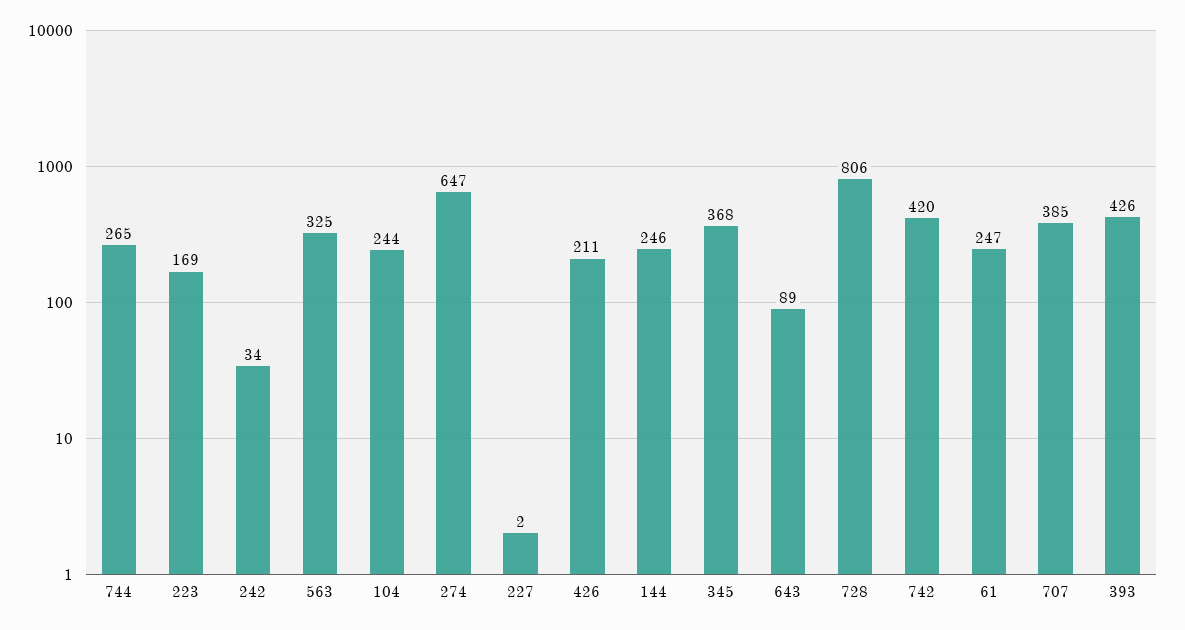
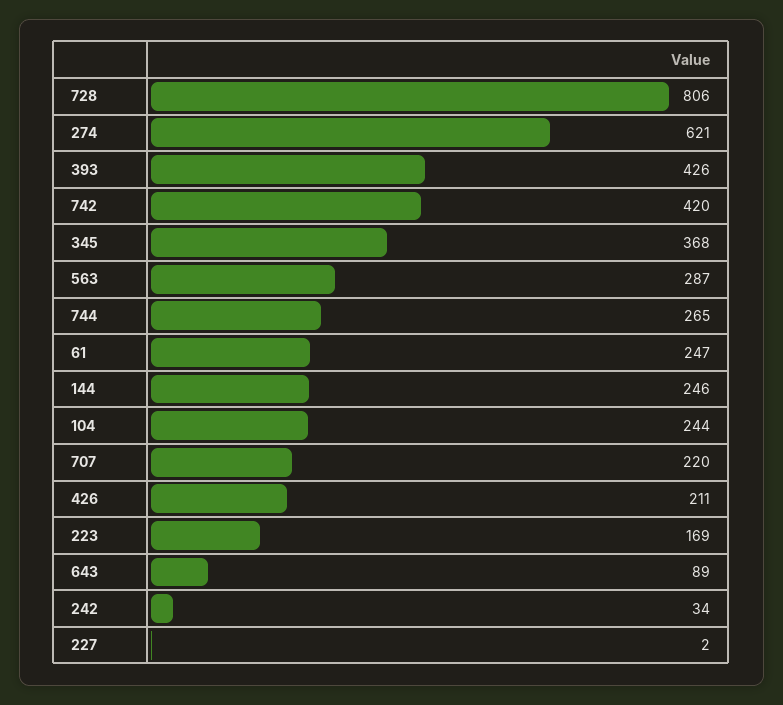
  {
    "744": 265,
    "223": 169,
    "242": 34,
-   "563": 325,
+   "563": 287,
    "104": 244,
-   "274": 647,
+   "274": 621,
    "227": 2,
    "426": 211,
    "144": 246,
    "345": 368,
    "643": 89,
    "728": 806,
    "742": 420,
    "61": 247,
-   "707": 385,
+   "707": 220,
    "393": 426
  }

